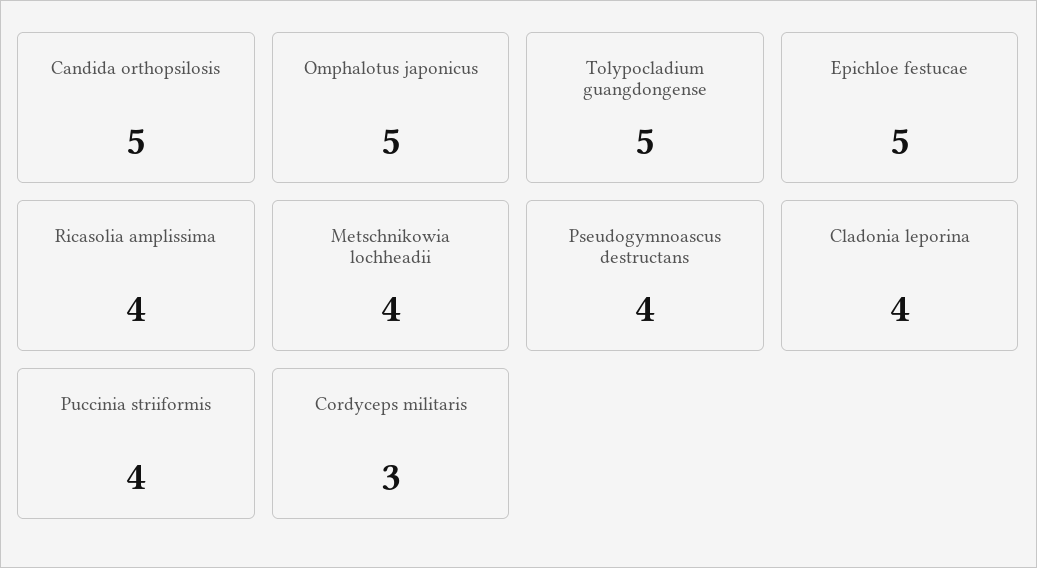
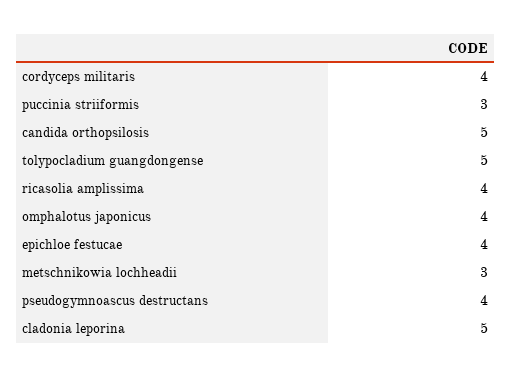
  {
    "Candida orthopsilosis": 5,
-   "Omphalotus japonicus": 5,
+   "Omphalotus japonicus": 4,
    "Tolypocladium guangdongense": 5,
-   "Epichloe festucae": 5,
+   "Epichloe festucae": 4,
    "Ricasolia amplissima": 4,
-   "Metschnikowia lochheadii": 4,
+   "Metschnikowia lochheadii": 3,
    "Pseudogymnoascus destructans": 4,
-   "Cladonia leporina": 4,
+   "Cladonia leporina": 5,
-   "Puccinia striiformis": 4,
+   "Puccinia striiformis": 3,
-   "Cordyceps militaris": 3
+   "Cordyceps militaris": 4
  }

